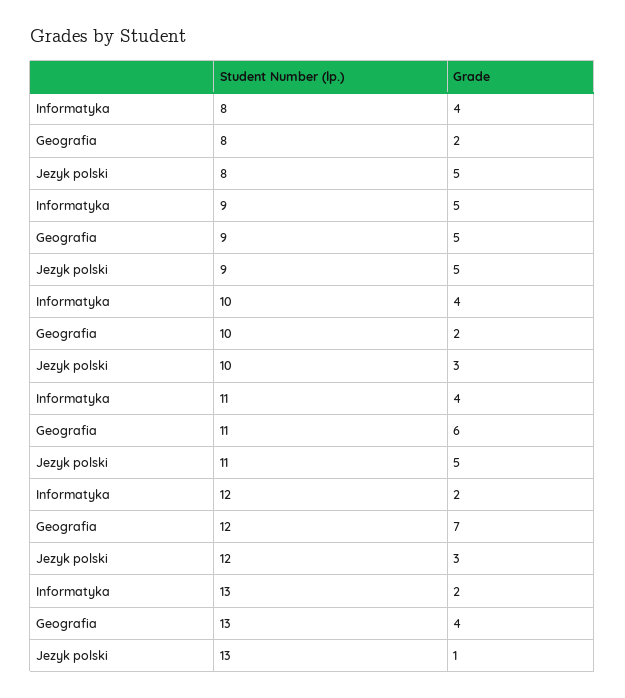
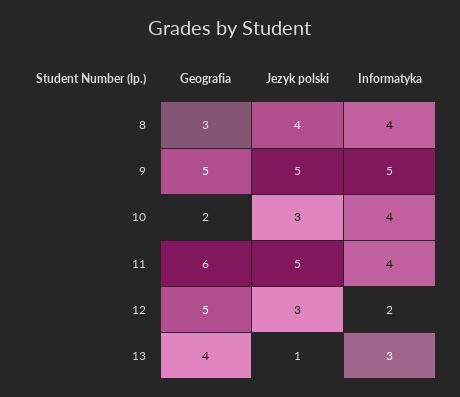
  {
    "Informatyka": {
      "8": 4,
      "9": 5,
      "10": 4,
      "11": 4,
      "12": 2,
-     "13": 2
+     "13": 3
    },
    "Geografia": {
-     "8": 2,
+     "8": 3,
      "9": 5,
      "10": 2,
      "11": 6,
-     "12": 7,
+     "12": 5,
      "13": 4
    },
    "Jezyk polski": {
-     "8": 5,
+     "8": 4,
      "9": 5,
      "10": 3,
      "11": 5,
      "12": 3,
      "13": 1
    }
  }

